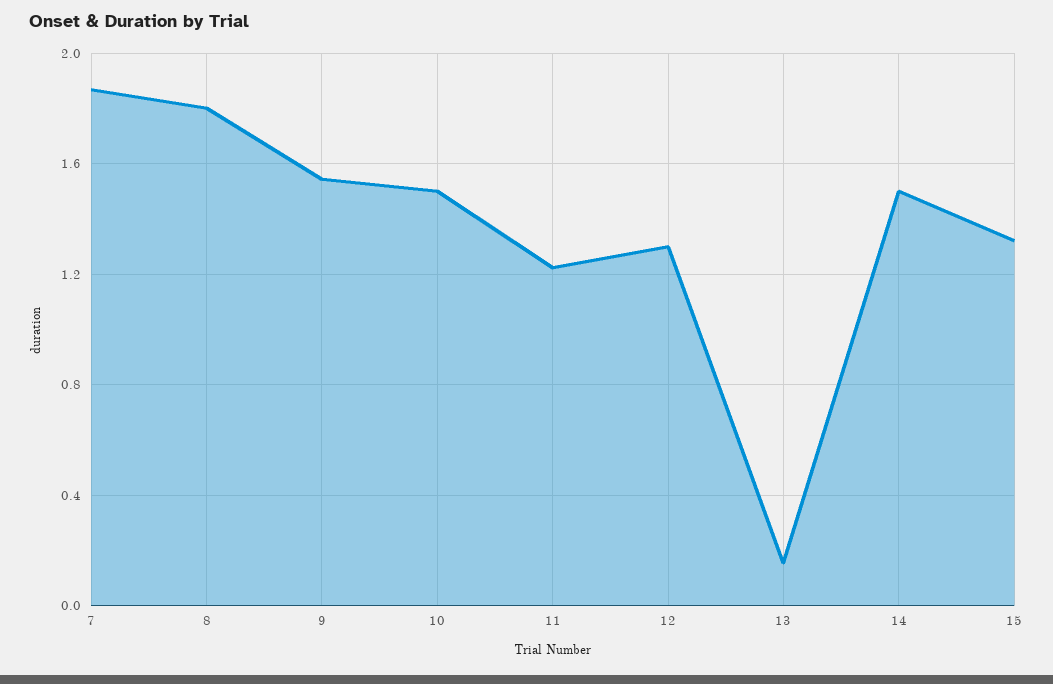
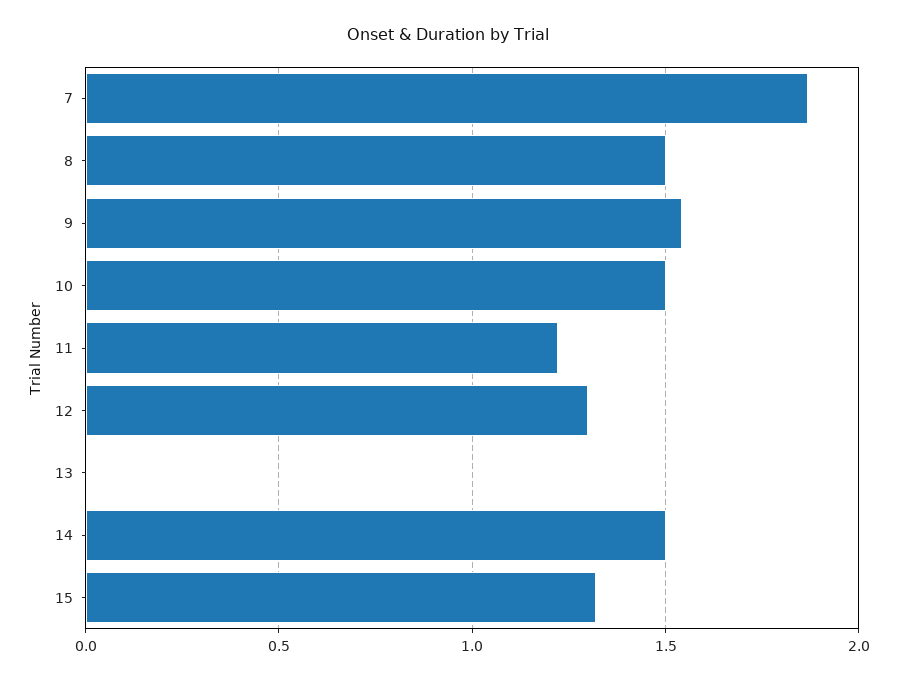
  {
    "7": 1.85,
-   "8": 1.8,
+   "8": 1.5,
    "9": 1.55,
    "10": 1.5,
    "11": 1.2,
    "12": 1.3,
-   "13": 0.15,
+   "13": 0,
    "14": 1.5,
    "15": 1.3
  }

